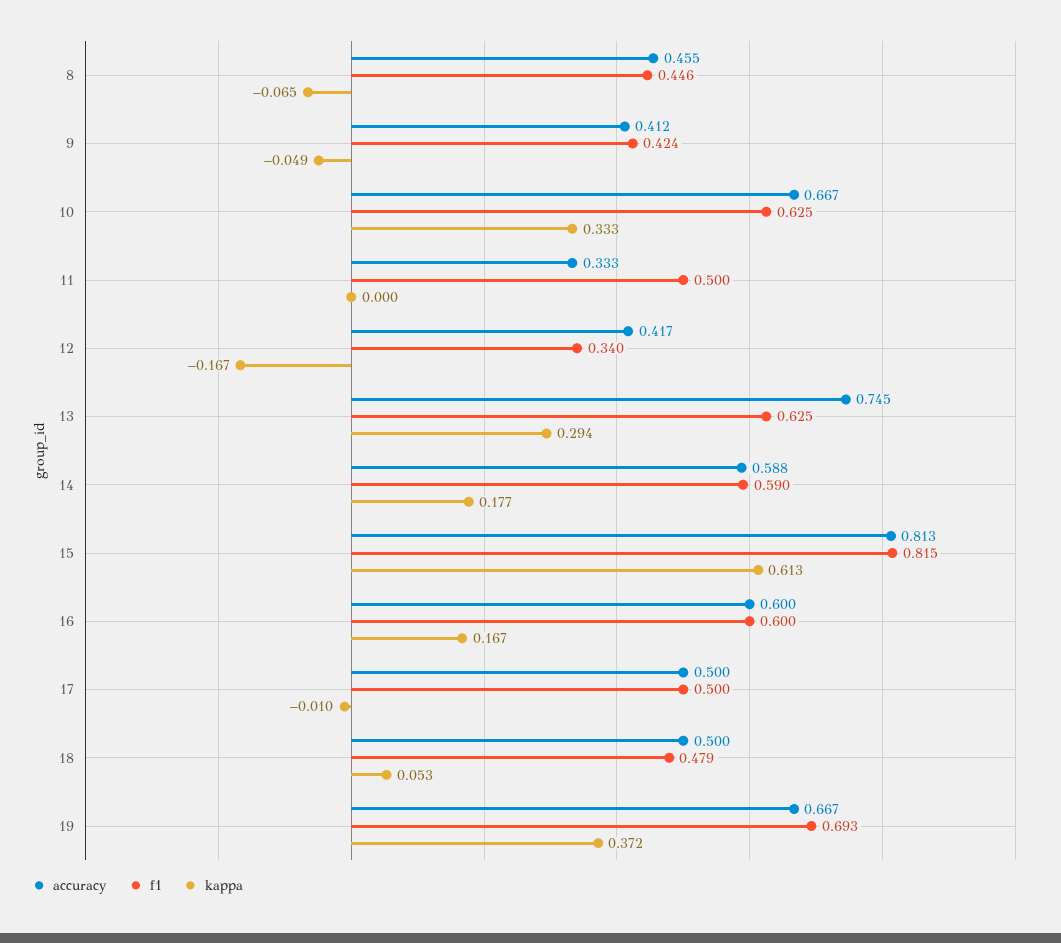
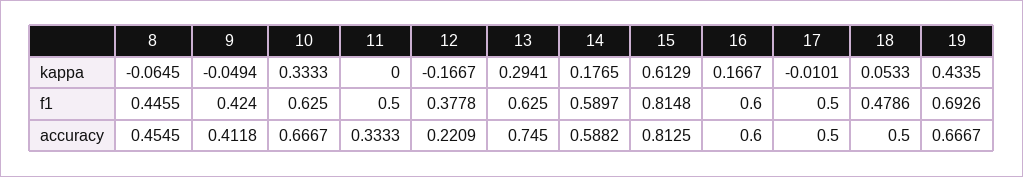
  {
    "accuracy": {
      "8": 0.4545,
      "9": 0.4118,
      "10": 0.6667,
      "11": 0.3333,
-     "12": 0.417,
+     "12": 0.2209,
      "13": 0.745,
      "14": 0.5882,
      "15": 0.8125,
      "16": 0.6,
      "17": 0.5,
      "18": 0.5,
      "19": 0.6667
    },
    "f1": {
      "8": 0.4455,
      "9": 0.424,
      "10": 0.625,
      "11": 0.5,
-     "12": 0.34,
+     "12": 0.3778,
      "13": 0.625,
      "14": 0.5897,
      "15": 0.8148,
      "16": 0.6,
      "17": 0.5,
      "18": 0.4786,
      "19": 0.6926
    },
    "kappa": {
      "8": -0.0645,
      "9": -0.0494,
      "10": 0.3333,
      "11": 0,
      "12": -0.1667,
      "13": 0.2941,
      "14": 0.1765,
      "15": 0.6129,
      "16": 0.1667,
      "17": -0.0101,
      "18": 0.0533,
-     "19": 0.372
+     "19": 0.4335
    }
  }

